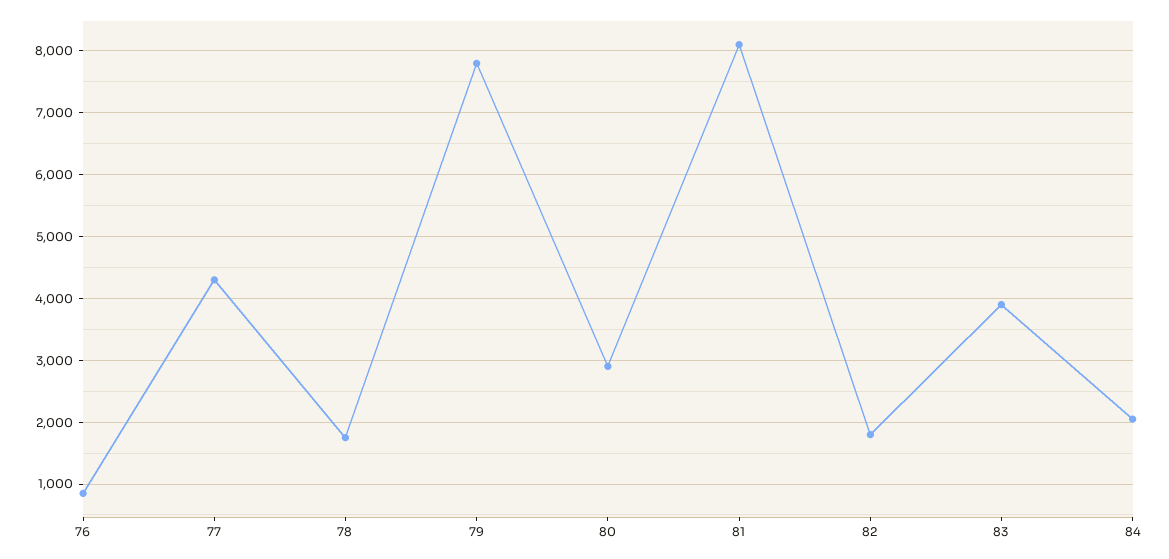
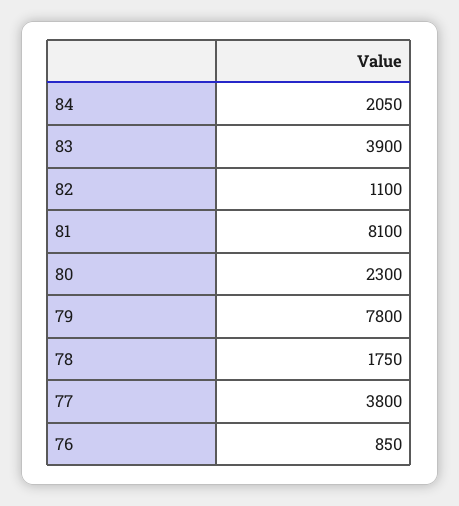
  {
    "76": 850,
-   "77": 4300,
+   "77": 3800,
    "78": 1750,
    "79": 7800,
-   "80": 2900,
+   "80": 2300,
    "81": 8100,
-   "82": 1800,
+   "82": 1100,
    "83": 3900,
    "84": 2050
  }

